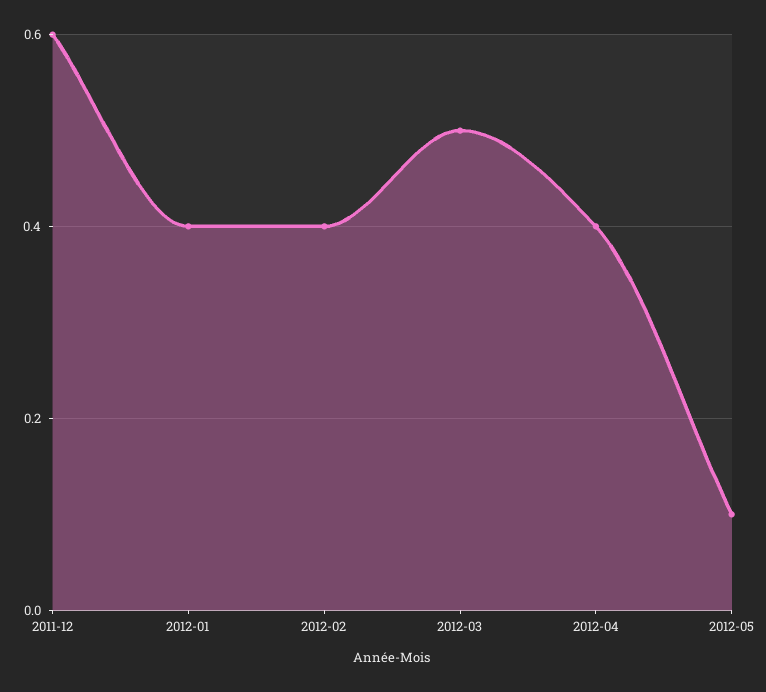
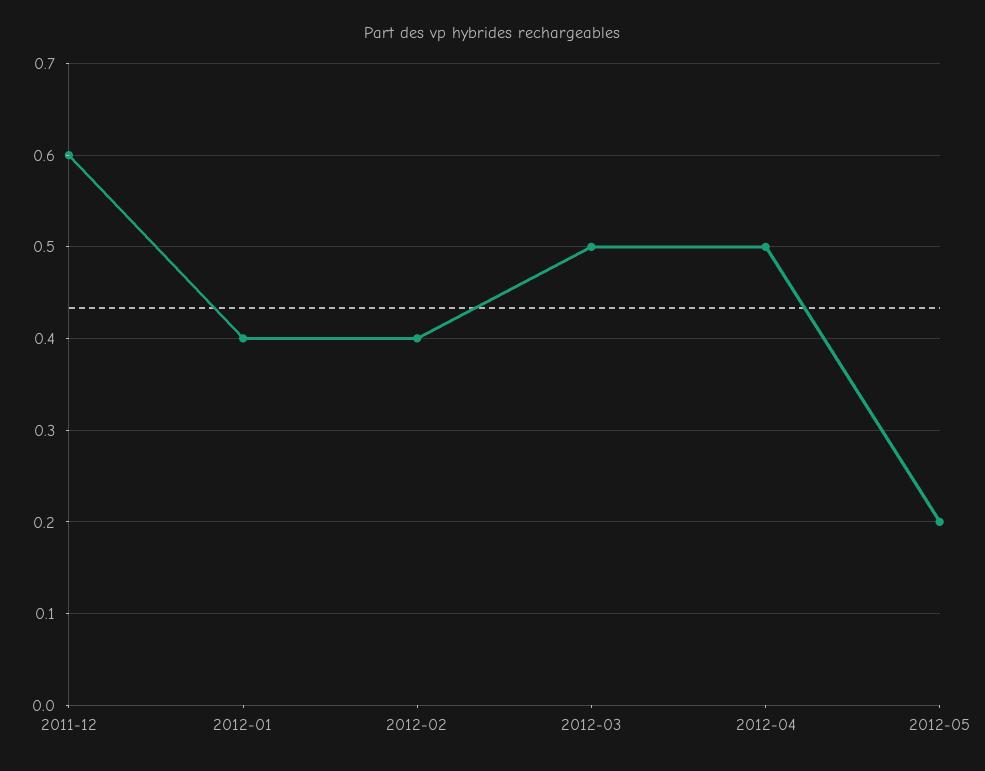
  {
    "2011-12": 0.6,
    "2012-01": 0.4,
    "2012-02": 0.4,
    "2012-03": 0.5,
-   "2012-04": 0.4,
+   "2012-04": 0.5,
-   "2012-05": 0.1
+   "2012-05": 0.2
  }

